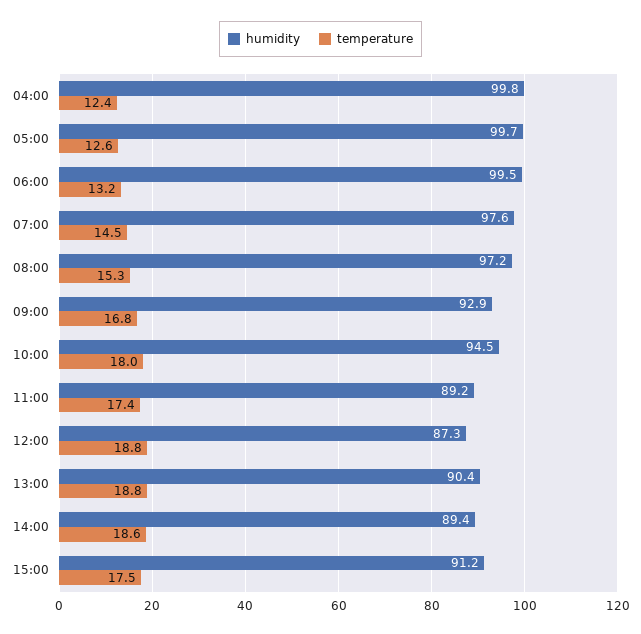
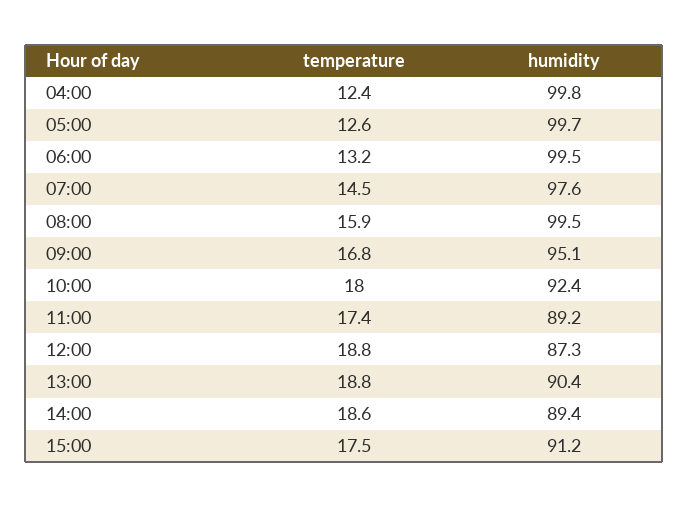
  {
    "humidity": {
      "04:00": 99.8,
      "05:00": 99.7,
      "06:00": 99.5,
      "07:00": 97.6,
-     "08:00": 97.2,
+     "08:00": 99.5,
-     "09:00": 92.9,
+     "09:00": 95.1,
-     "10:00": 94.5,
+     "10:00": 92.4,
      "11:00": 89.2,
      "12:00": 87.3,
      "13:00": 90.4,
      "14:00": 89.4,
      "15:00": 91.2
    },
    "temperature": {
      "04:00": 12.4,
      "05:00": 12.6,
      "06:00": 13.2,
      "07:00": 14.5,
-     "08:00": 15.3,
+     "08:00": 15.9,
      "09:00": 16.8,
      "10:00": 18,
      "11:00": 17.4,
      "12:00": 18.8,
      "13:00": 18.8,
      "14:00": 18.6,
      "15:00": 17.5
    }
  }

